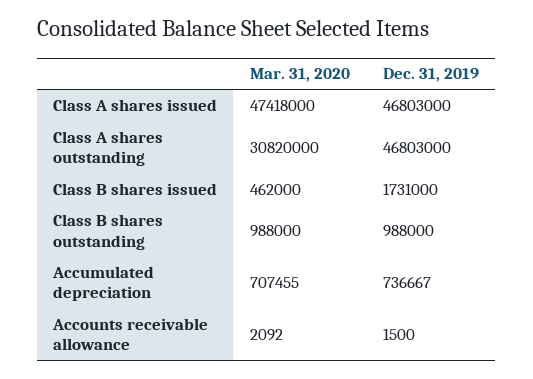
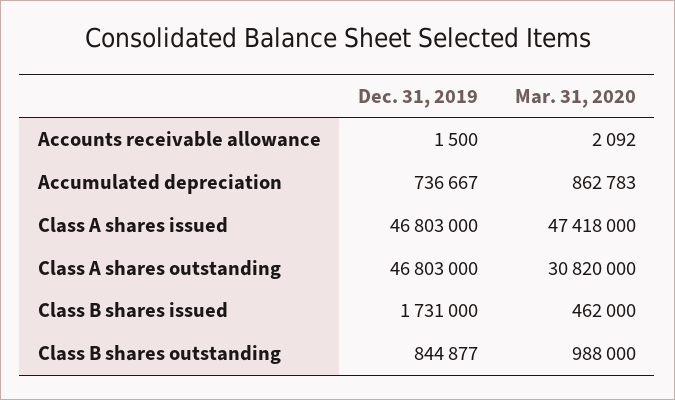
  {
    "Mar. 31, 2020": {
      "Class A shares issued": 47418000,
      "Class A shares outstanding": 30820000,
      "Class B shares issued": 462000,
      "Class B shares outstanding": 988000,
-     "Accumulated depreciation": 707455,
+     "Accumulated depreciation": 862783,
      "Accounts receivable allowance": 2092
    },
    "Dec. 31, 2019": {
      "Class A shares issued": 46803000,
      "Class A shares outstanding": 46803000,
      "Class B shares issued": 1731000,
-     "Class B shares outstanding": 988000,
+     "Class B shares outstanding": 844877,
      "Accumulated depreciation": 736667,
      "Accounts receivable allowance": 1500
    }
  }

